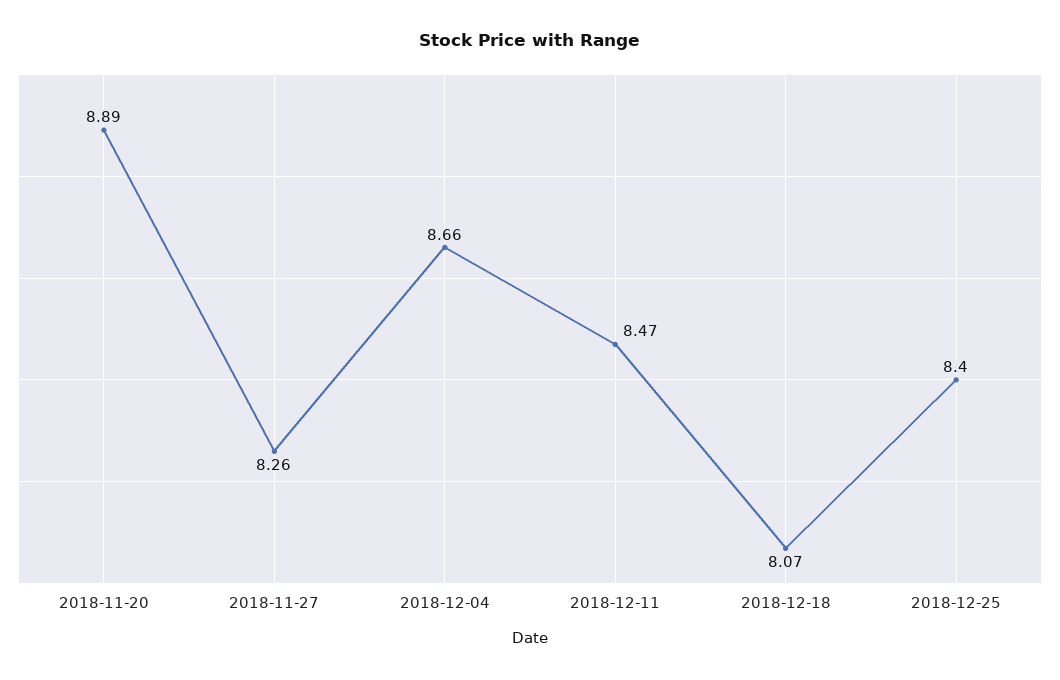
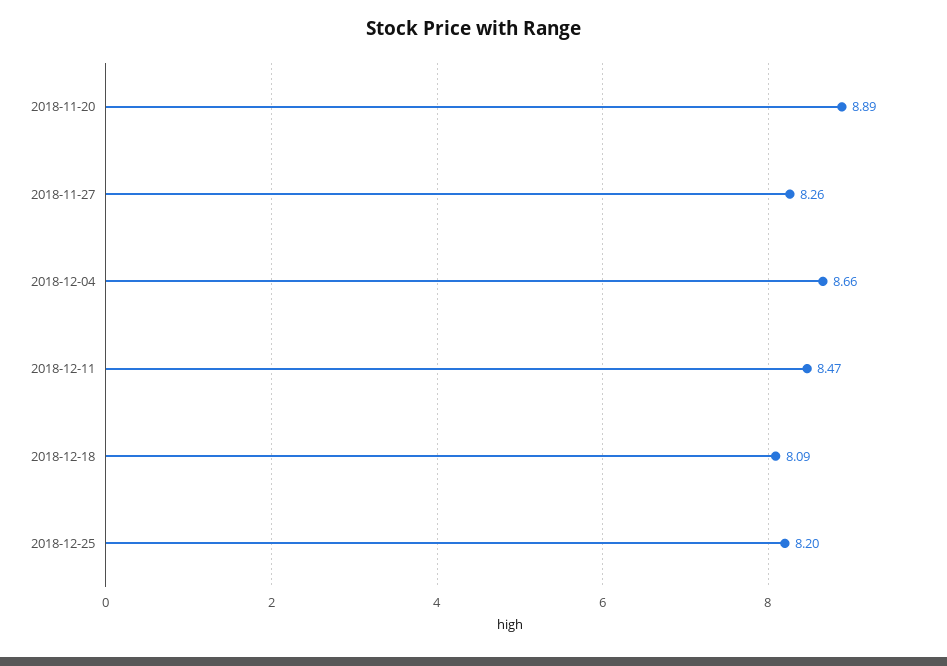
  {
    "2018-11-20": 8.89,
    "2018-11-27": 8.26,
    "2018-12-04": 8.66,
    "2018-12-11": 8.47,
-   "2018-12-18": 8.07,
+   "2018-12-18": 8.09,
-   "2018-12-25": 8.4
+   "2018-12-25": 8.2
  }

